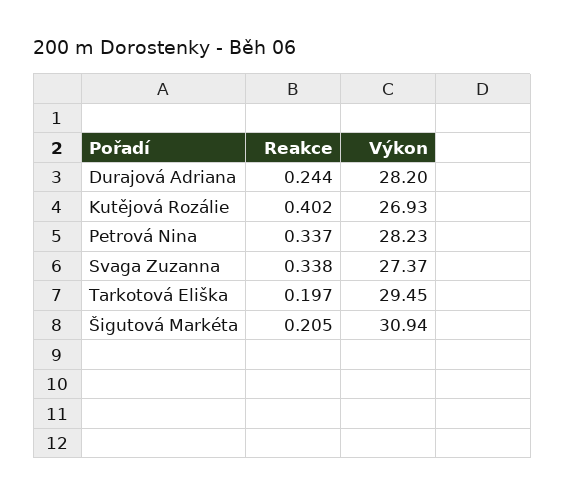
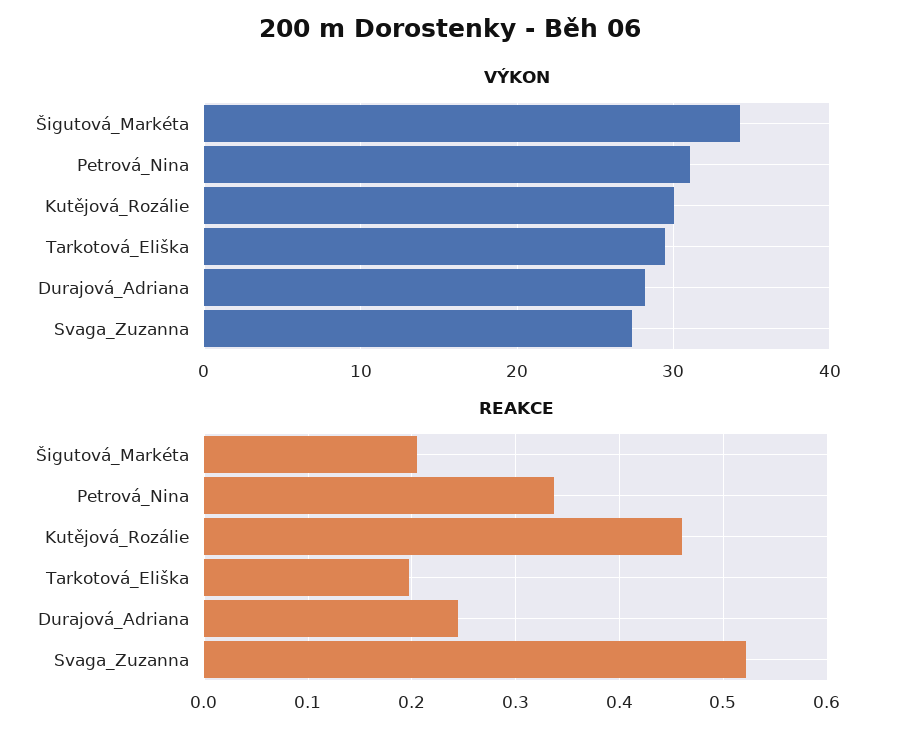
  {
    "Reakce": {
      "Durajová Adriana": 0.244,
-     "Kutějová Rozálie": 0.402,
+     "Kutějová Rozálie": 0.46,
      "Petrová Nina": 0.337,
-     "Svaga Zuzanna": 0.338,
+     "Svaga Zuzanna": 0.52,
      "Tarkotová Eliška": 0.197,
      "Šigutová Markéta": 0.205
    },
    "Výkon": {
      "Durajová Adriana": 28.2,
-     "Kutějová Rozálie": 26.93,
+     "Kutějová Rozálie": 30,
-     "Petrová Nina": 28.23,
+     "Petrová Nina": 31,
      "Svaga Zuzanna": 27.37,
      "Tarkotová Eliška": 29.45,
-     "Šigutová Markéta": 30.94
+     "Šigutová Markéta": 34
    }
  }

